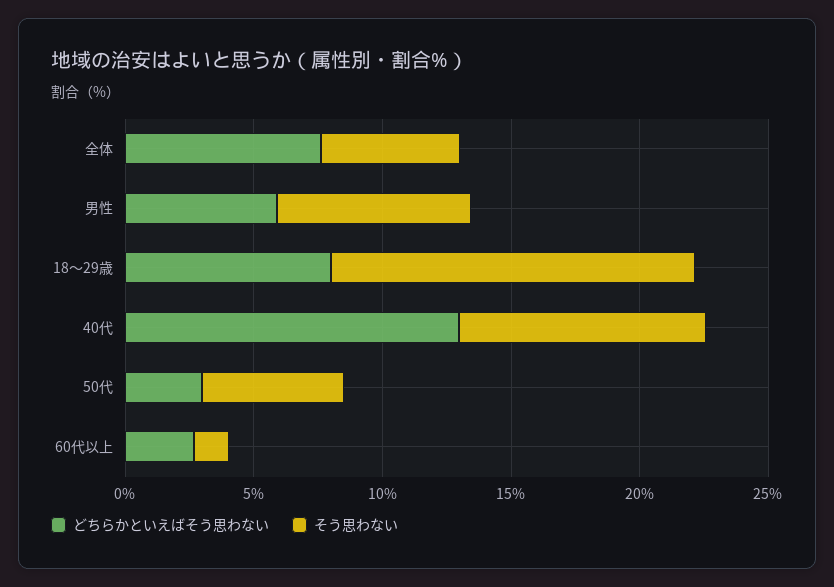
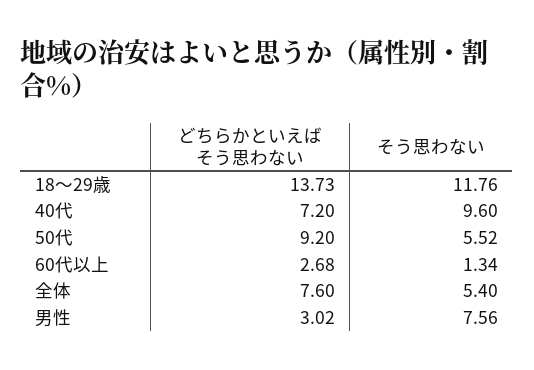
  {
    "どちらかといえばそう思わない": {
      "全体": 7.6,
-     "男性": 6,
+     "男性": 3.02,
-     "18～29歳": 8,
+     "18～29歳": 13.73,
-     "40代": 13,
+     "40代": 7.2,
-     "50代": 3,
+     "50代": 9.2,
      "60代以上": 2.68
    },
    "そう思わない": {
      "全体": 5.4,
      "男性": 7.56,
-     "18～29歳": 14,
+     "18～29歳": 11.76,
      "40代": 9.6,
      "50代": 5.52,
      "60代以上": 1.34
    }
  }

